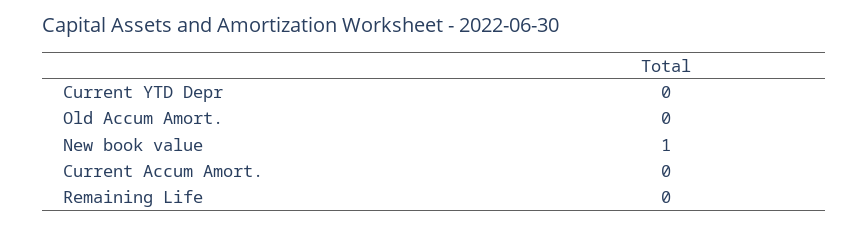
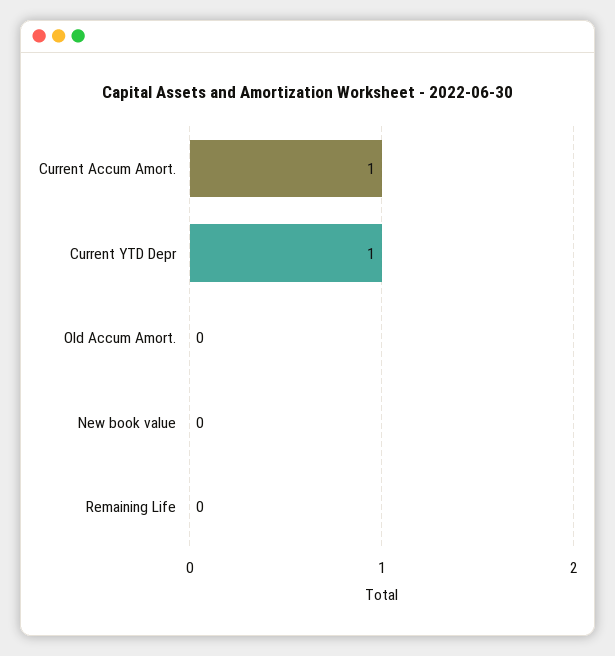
  {
-   "Current YTD Depr": 0,
+   "Current YTD Depr": 1,
    "Old Accum Amort.": 0,
-   "New book value": 1,
+   "New book value": 0,
-   "Current Accum Amort.": 0,
+   "Current Accum Amort.": 1,
    "Remaining Life": 0
  }

